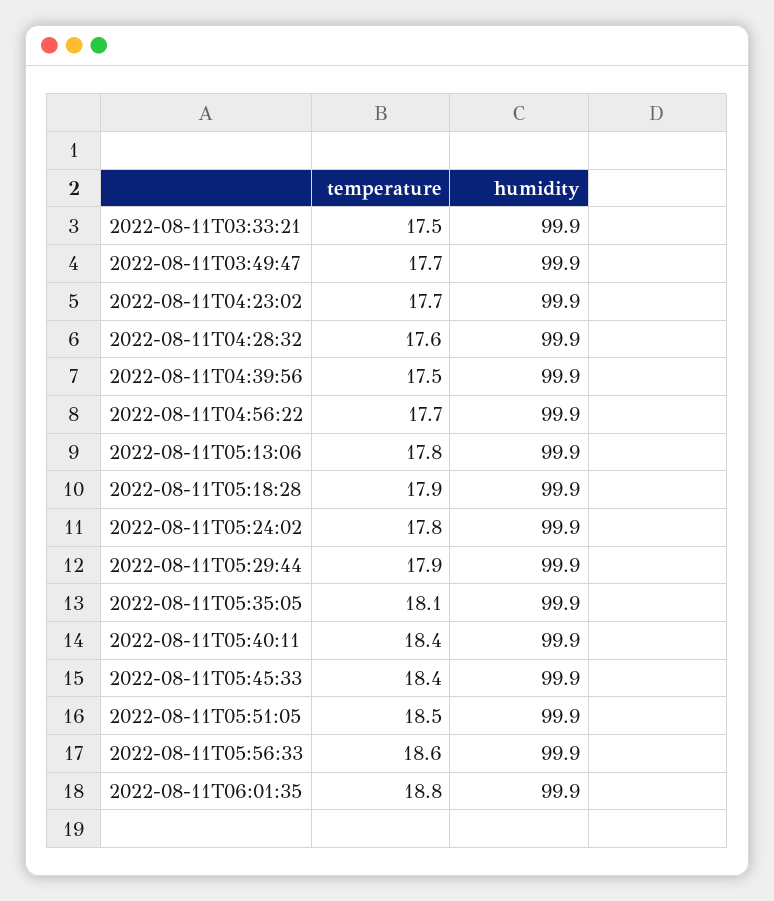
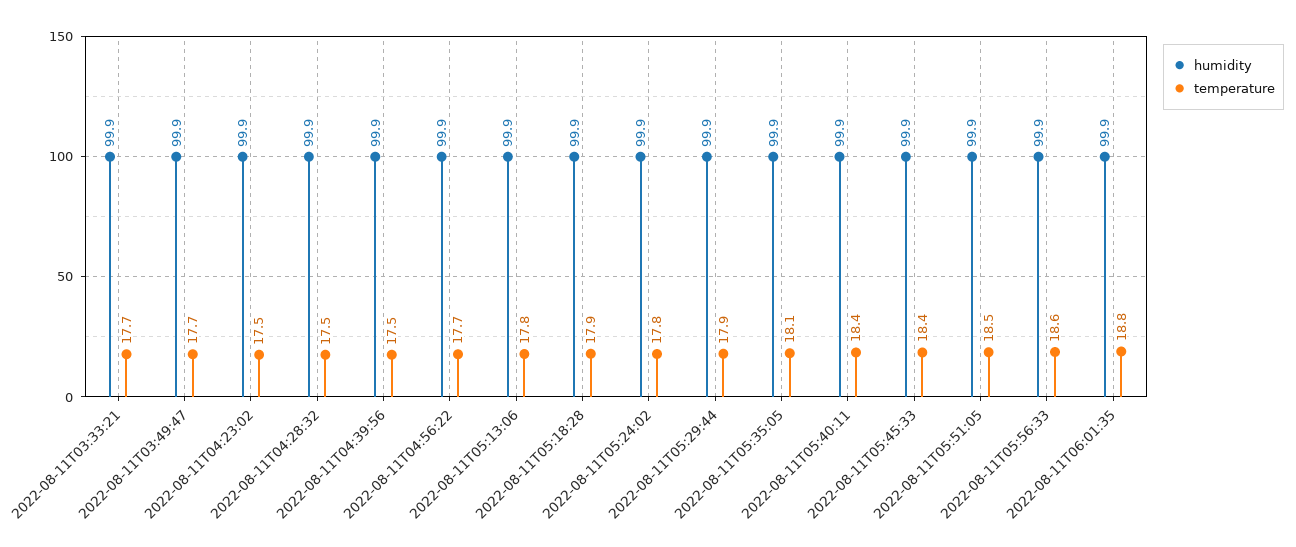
  {
    "temperature": {
-     "2022-08-11T03:33:21": 17.5,
+     "2022-08-11T03:33:21": 17.7,
      "2022-08-11T03:49:47": 17.7,
-     "2022-08-11T04:23:02": 17.7,
+     "2022-08-11T04:23:02": 17.5,
-     "2022-08-11T04:28:32": 17.6,
+     "2022-08-11T04:28:32": 17.5,
      "2022-08-11T04:39:56": 17.5,
      "2022-08-11T04:56:22": 17.7,
      "2022-08-11T05:13:06": 17.8,
      "2022-08-11T05:18:28": 17.9,
      "2022-08-11T05:24:02": 17.8,
      "2022-08-11T05:29:44": 17.9,
      "2022-08-11T05:35:05": 18.1,
      "2022-08-11T05:40:11": 18.4,
      "2022-08-11T05:45:33": 18.4,
      "2022-08-11T05:51:05": 18.5,
      "2022-08-11T05:56:33": 18.6,
      "2022-08-11T06:01:35": 18.8
    },
    "humidity": {
      "2022-08-11T03:33:21": 99.9,
      "2022-08-11T03:49:47": 99.9,
      "2022-08-11T04:23:02": 99.9,
      "2022-08-11T04:28:32": 99.9,
      "2022-08-11T04:39:56": 99.9,
      "2022-08-11T04:56:22": 99.9,
      "2022-08-11T05:13:06": 99.9,
      "2022-08-11T05:18:28": 99.9,
      "2022-08-11T05:24:02": 99.9,
      "2022-08-11T05:29:44": 99.9,
      "2022-08-11T05:35:05": 99.9,
      "2022-08-11T05:40:11": 99.9,
      "2022-08-11T05:45:33": 99.9,
      "2022-08-11T05:51:05": 99.9,
      "2022-08-11T05:56:33": 99.9,
      "2022-08-11T06:01:35": 99.9
    }
  }

